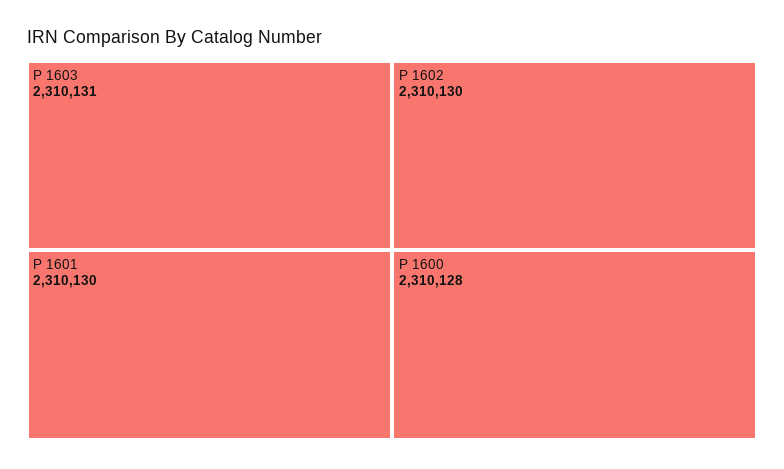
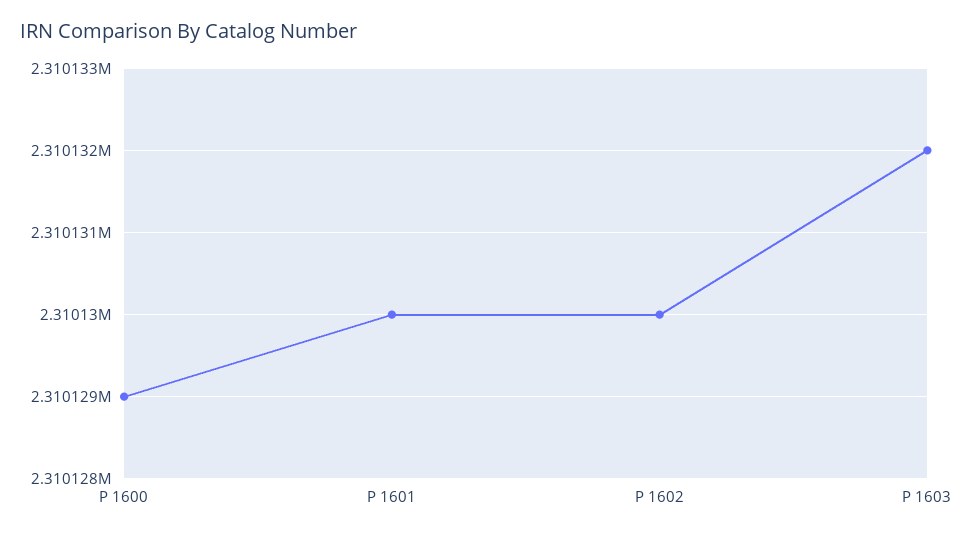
  {
-   "P 1603": 2310131,
+   "P 1603": 2310132,
    "P 1601": 2310130,
    "P 1602": 2310130,
-   "P 1600": 2310128
+   "P 1600": 2310129
  }

